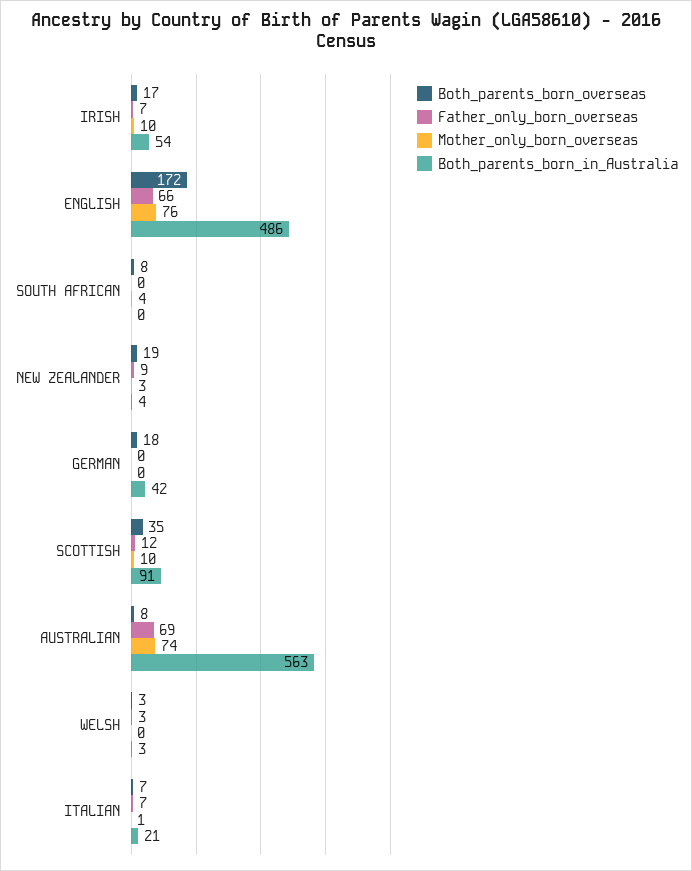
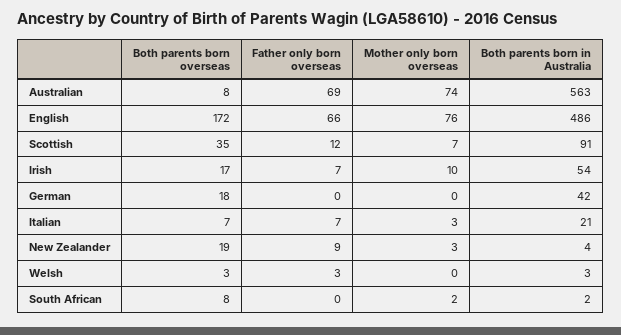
  {
    "Both_parents_born_overseas": {
      "IRISH": 17,
      "ENGLISH": 172,
      "SOUTH AFRICAN": 8,
      "NEW ZEALANDER": 19,
      "GERMAN": 18,
      "SCOTTISH": 35,
      "AUSTRALIAN": 8,
      "WELSH": 3,
      "ITALIAN": 7
    },
    "Father_only_born_overseas": {
      "IRISH": 7,
      "ENGLISH": 66,
      "SOUTH AFRICAN": 0,
      "NEW ZEALANDER": 9,
      "GERMAN": 0,
      "SCOTTISH": 12,
      "AUSTRALIAN": 69,
      "WELSH": 3,
      "ITALIAN": 7
    },
    "Mother_only_born_overseas": {
      "IRISH": 10,
      "ENGLISH": 76,
-     "SOUTH AFRICAN": 4,
+     "SOUTH AFRICAN": 2,
      "NEW ZEALANDER": 3,
      "GERMAN": 0,
-     "SCOTTISH": 10,
+     "SCOTTISH": 7,
      "AUSTRALIAN": 74,
      "WELSH": 0,
-     "ITALIAN": 1
+     "ITALIAN": 3
    },
    "Both_parents_born_in_Australia": {
      "IRISH": 54,
      "ENGLISH": 486,
-     "SOUTH AFRICAN": 0,
+     "SOUTH AFRICAN": 2,
      "NEW ZEALANDER": 4,
      "GERMAN": 42,
      "SCOTTISH": 91,
      "AUSTRALIAN": 563,
      "WELSH": 3,
      "ITALIAN": 21
    }
  }

